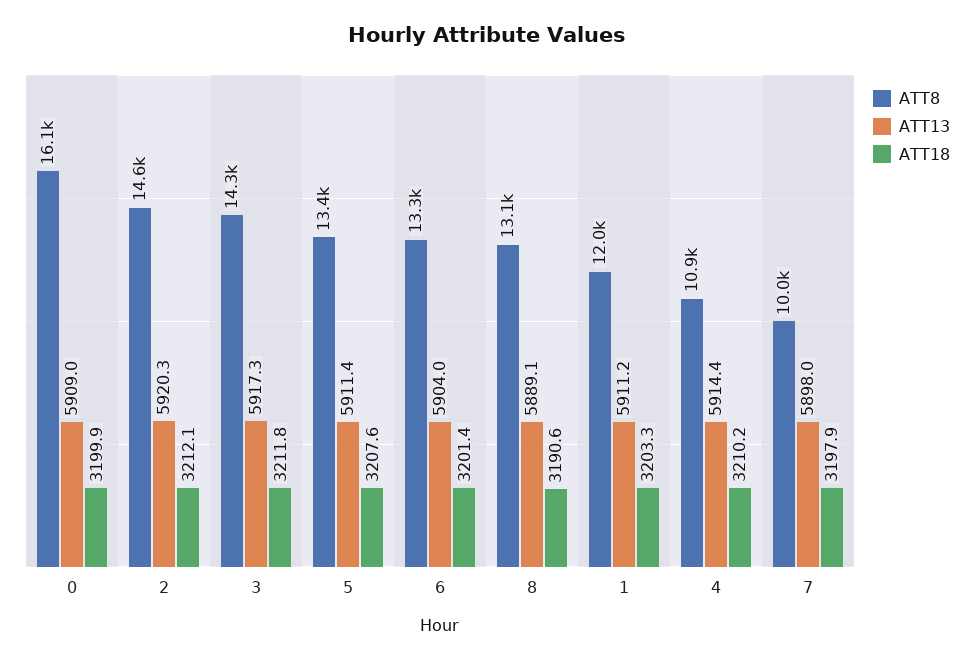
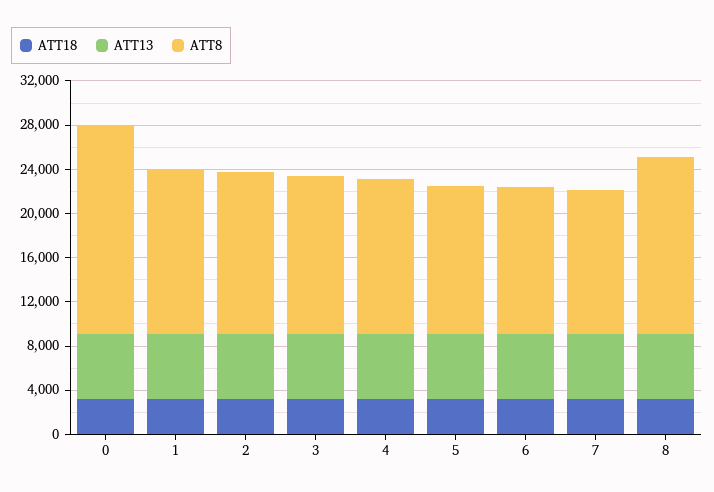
  {
    "ATT8": {
-     "0": 16100,
+     "0": 19000,
      "2": 14600,
      "3": 14300,
      "5": 13400,
      "6": 13300,
-     "8": 13100,
+     "8": 16000,
-     "1": 12000,
+     "1": 15000,
-     "4": 10900,
+     "4": 14000,
-     "7": 10000
+     "7": 13000
    },
    "ATT13": {
      "0": 5909,
      "2": 5920.3,
      "3": 5917.3,
      "5": 5911.4,
      "6": 5904,
      "8": 5889.1,
      "1": 5911.2,
      "4": 5914.4,
      "7": 5898
    },
    "ATT18": {
      "0": 3199.9,
      "2": 3212.1,
      "3": 3211.8,
      "5": 3207.6,
      "6": 3201.4,
      "8": 3190.6,
      "1": 3203.3,
      "4": 3210.2,
      "7": 3197.9
    }
  }

